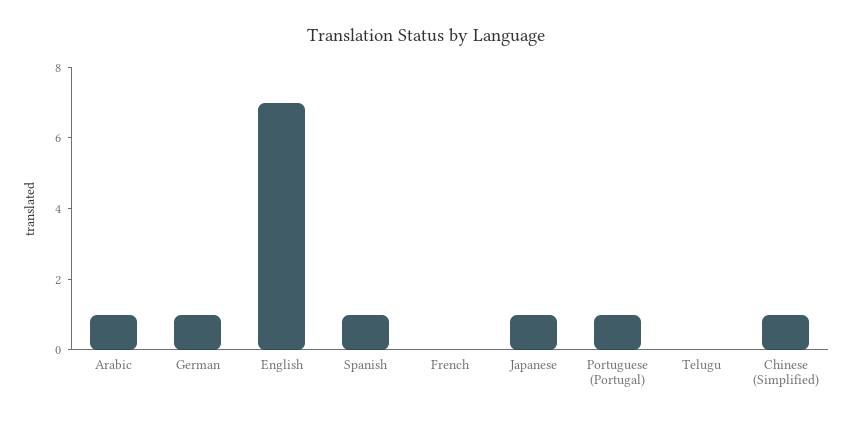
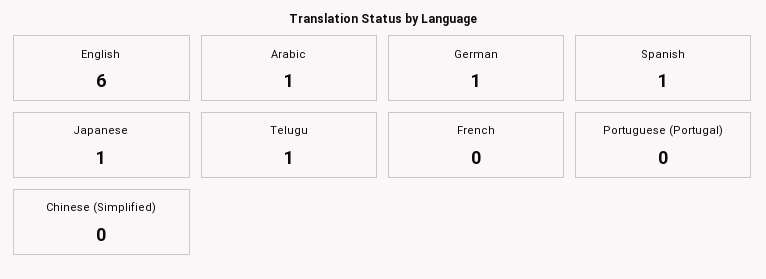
  {
    "Arabic": 1,
    "German": 1,
-   "English": 7,
+   "English": 6,
    "Spanish": 1,
    "French": 0,
    "Japanese": 1,
-   "Portuguese (Portugal)": 1,
+   "Portuguese (Portugal)": 0,
-   "Telugu": 0,
+   "Telugu": 1,
-   "Chinese (Simplified)": 1
+   "Chinese (Simplified)": 0
  }

